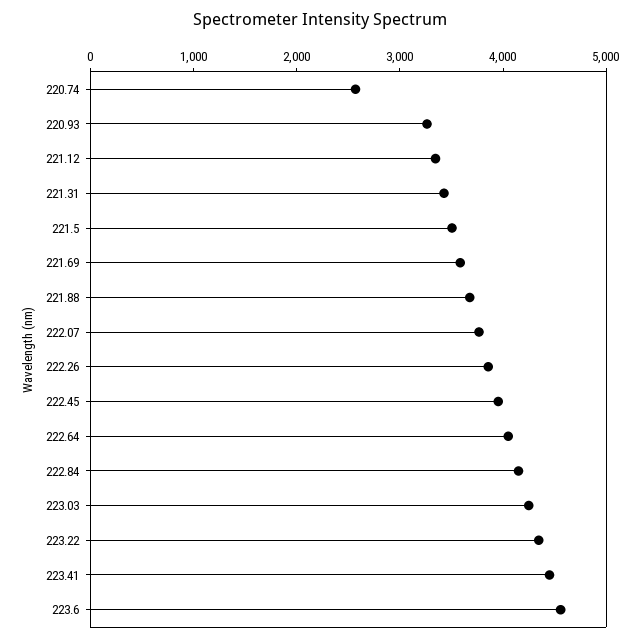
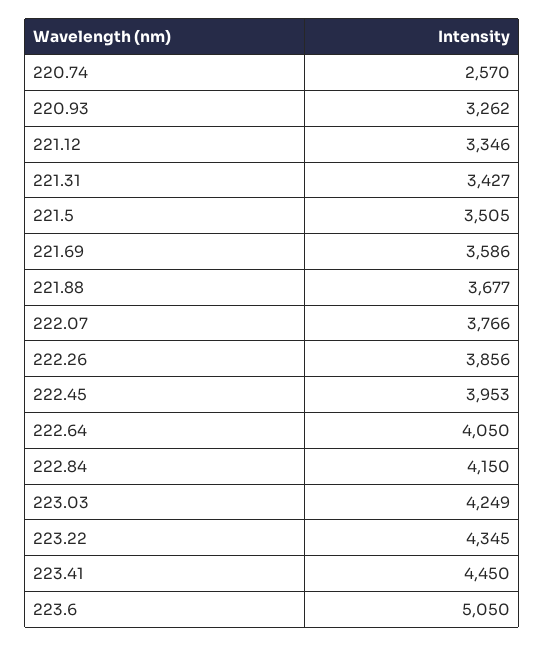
  {
    "220.74": 2570,
    "220.93": 3262,
    "221.12": 3346,
    "221.31": 3427,
    "221.5": 3505,
    "221.69": 3586,
    "221.88": 3677,
    "222.07": 3766,
    "222.26": 3856,
    "222.45": 3953,
    "222.64": 4050,
    "222.84": 4150,
    "223.03": 4249,
    "223.22": 4345,
    "223.41": 4450,
-   "223.6": 4600
+   "223.6": 5050
  }

